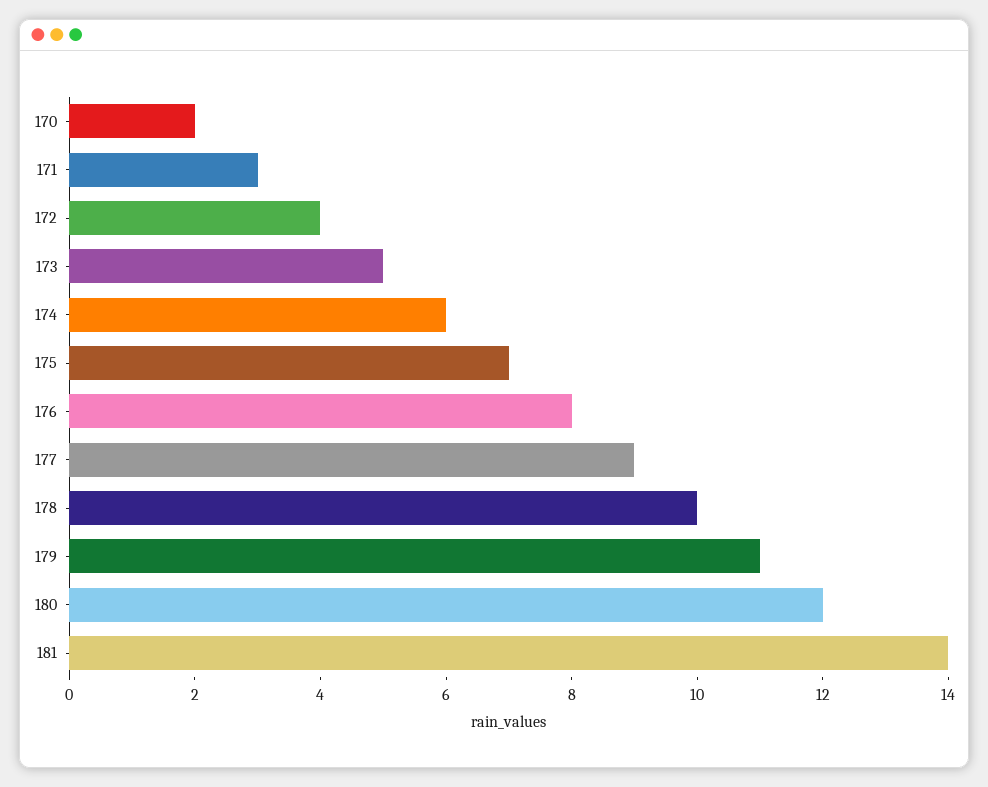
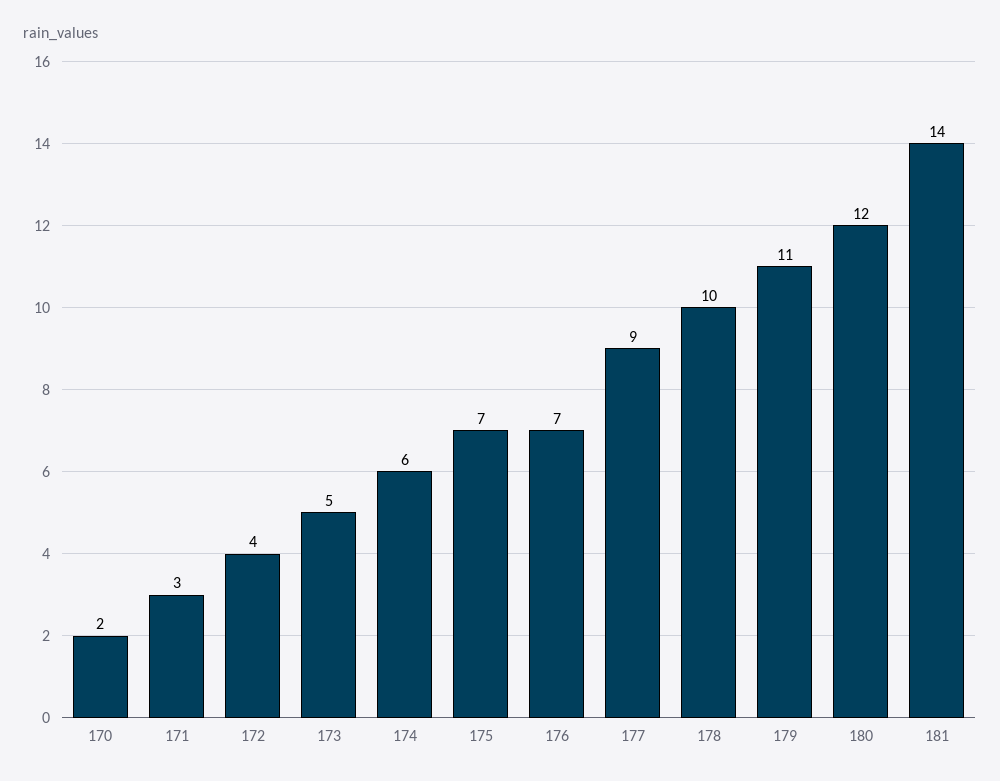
  {
    "170": 2,
    "171": 3,
    "172": 4,
    "173": 5,
    "174": 6,
    "175": 7,
-   "176": 8,
+   "176": 7,
    "177": 9,
    "178": 10,
    "179": 11,
    "180": 12,
    "181": 14
  }

